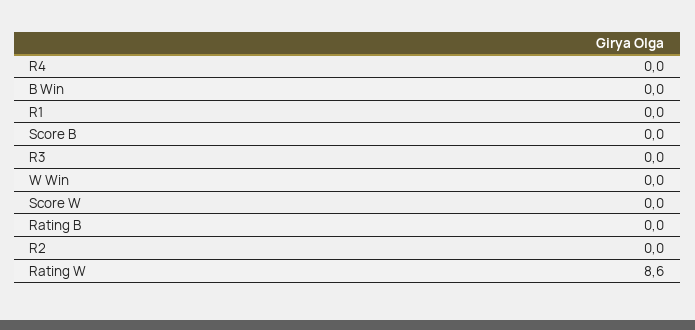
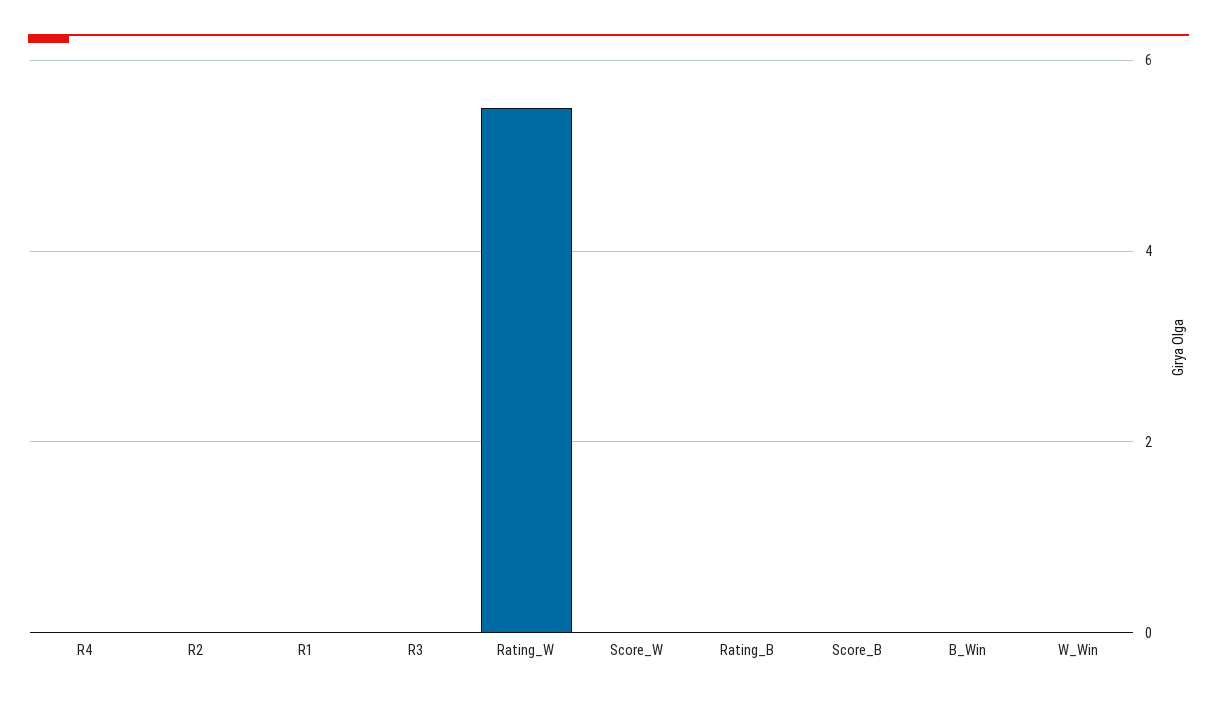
  {
    "R4": 0,
    "B Win": 0,
    "R1": 0,
    "Score B": 0,
    "R3": 0,
    "W Win": 0,
    "Score W": 0,
    "Rating B": 0,
    "R2": 0,
-   "Rating W": 8.6
+   "Rating W": 5.5
  }

